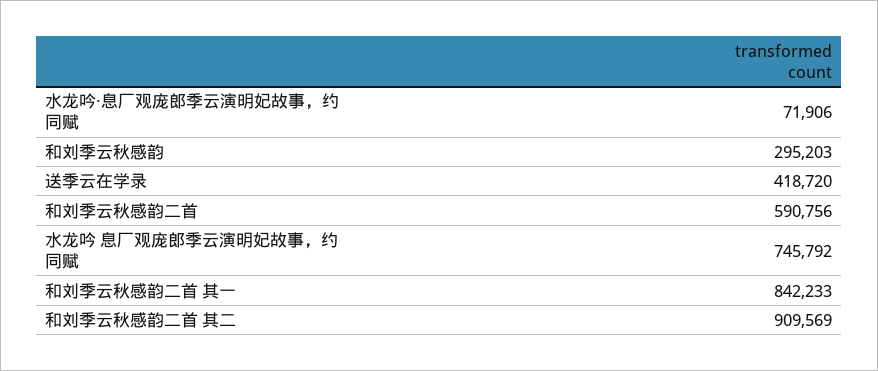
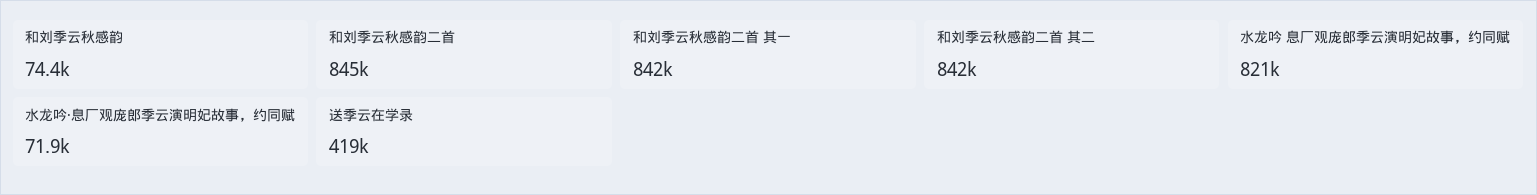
  {
    "水龙吟·息厂观庞郎季云演明妃故事，约同赋": 71906,
-   "和刘季云秋感韵": 295203,
+   "和刘季云秋感韵": 74400,
    "送季云在学录": 418720,
-   "和刘季云秋感韵二首": 590756,
+   "和刘季云秋感韵二首": 845000,
-   "水龙吟 息厂观庞郎季云演明妃故事，约同赋": 745792,
+   "水龙吟 息厂观庞郎季云演明妃故事，约同赋": 821000,
    "和刘季云秋感韵二首 其一": 842233,
-   "和刘季云秋感韵二首 其二": 909569
+   "和刘季云秋感韵二首 其二": 842000
  }

